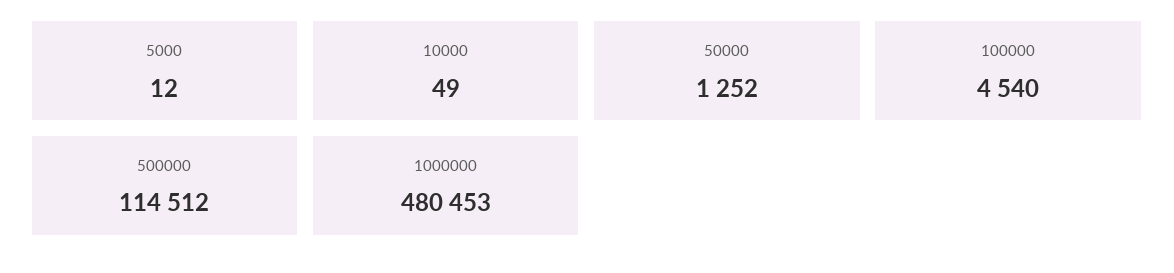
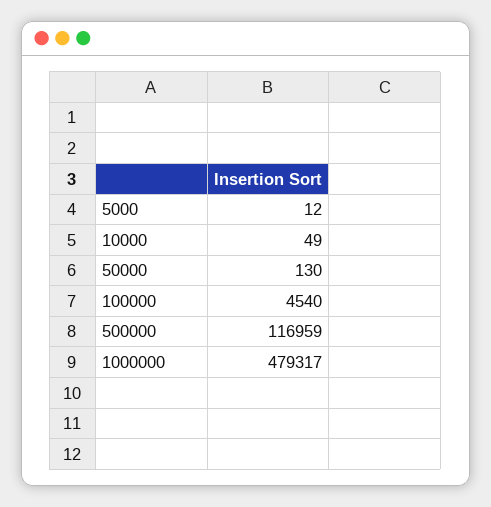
  {
    "5000": 12,
    "10000": 49,
-   "50000": 1252,
+   "50000": 130,
    "100000": 4540,
-   "500000": 114512,
+   "500000": 116959,
-   "1000000": 480453
+   "1000000": 479317
  }

